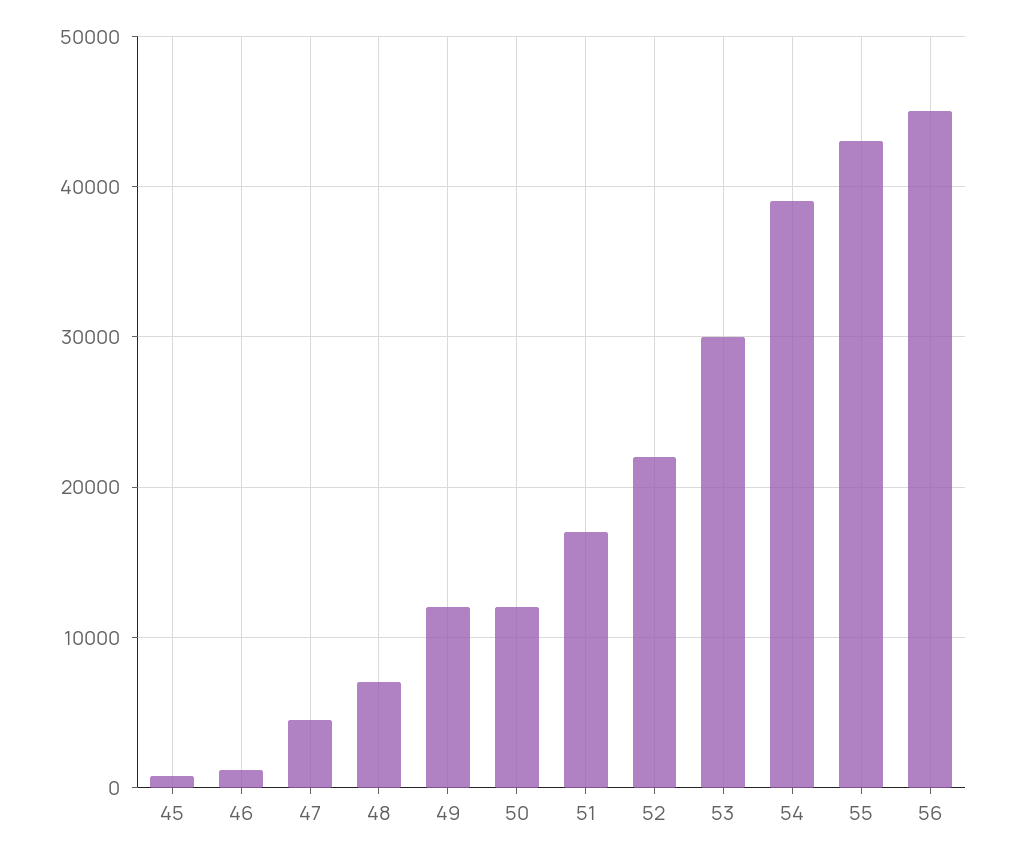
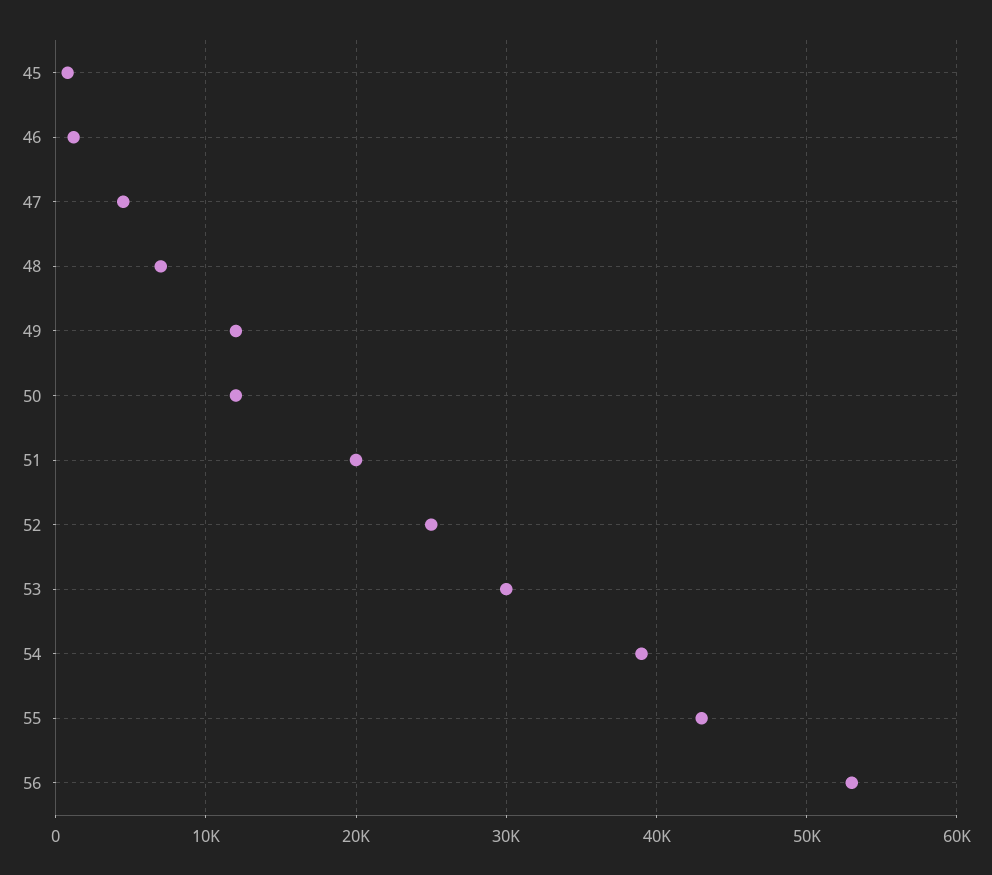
  {
    "45": 1000,
    "46": 1000,
    "47": 5000,
    "48": 7000,
    "49": 12000,
    "50": 12000,
-   "51": 17000,
+   "51": 20000,
-   "52": 22000,
+   "52": 25000,
    "53": 30000,
    "54": 39000,
    "55": 43000,
-   "56": 45000
+   "56": 53000
  }

